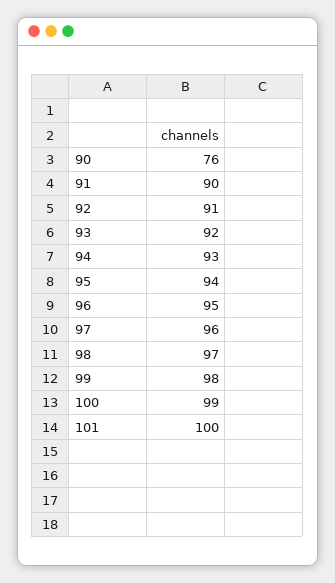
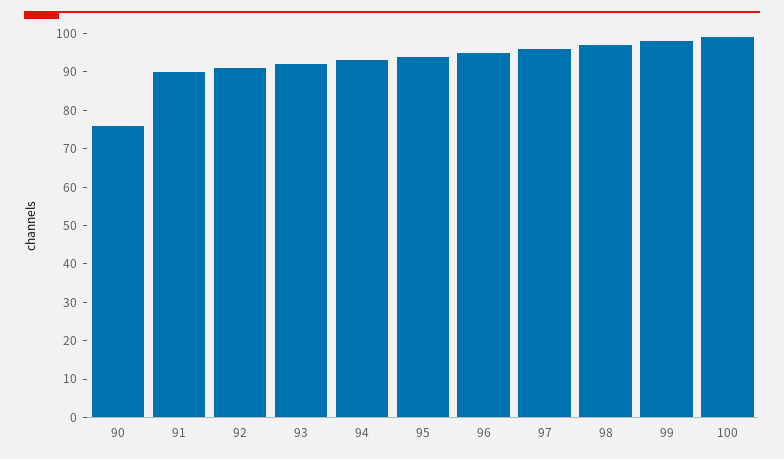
  {
    "90": 76,
    "91": 90,
    "92": 91,
    "93": 92,
    "94": 93,
    "95": 94,
    "96": 95,
    "97": 96,
    "98": 97,
    "99": 98,
-   "100": 99,
+   "100": 99
-   "101": 100
  }

